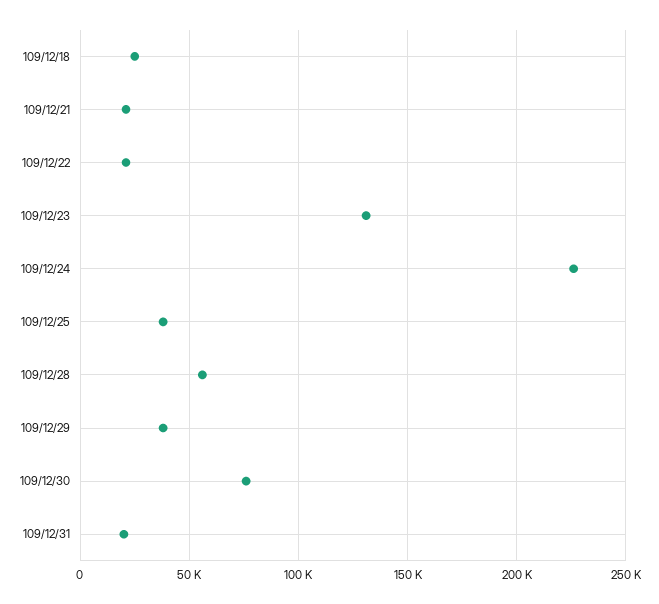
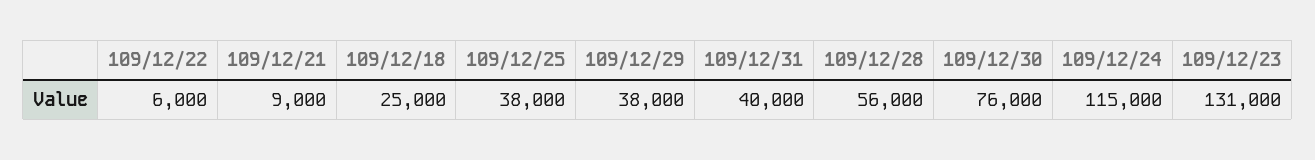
  {
    "109/12/18": 25000,
-   "109/12/21": 20000,
+   "109/12/21": 9000,
-   "109/12/22": 20000,
+   "109/12/22": 6000,
    "109/12/23": 131000,
-   "109/12/24": 225000,
+   "109/12/24": 115000,
    "109/12/25": 38000,
    "109/12/28": 56000,
    "109/12/29": 38000,
    "109/12/30": 76000,
-   "109/12/31": 20000
+   "109/12/31": 40000
  }

